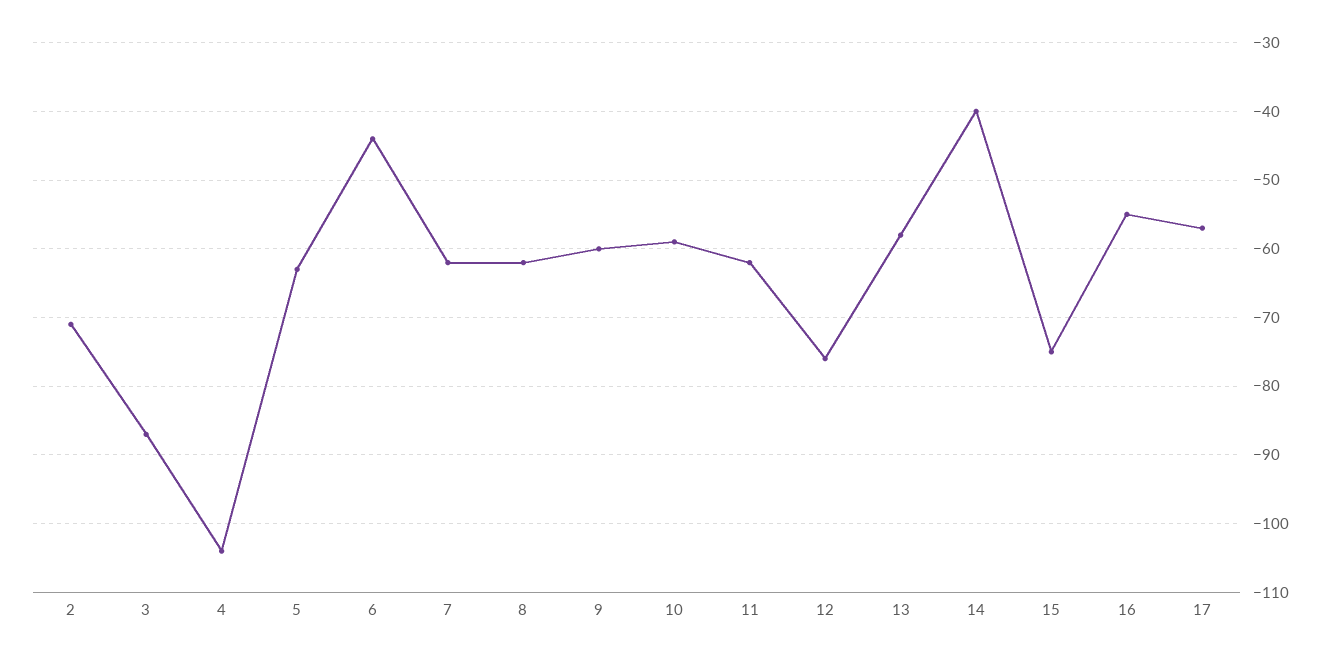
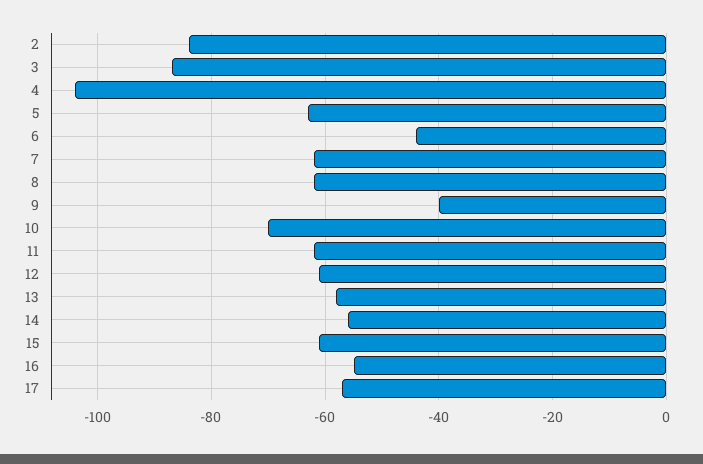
  {
-   "2": -71,
+   "2": -85,
    "3": -87,
    "4": -104,
    "5": -63,
    "6": -44,
    "7": -62,
    "8": -62,
-   "9": -60,
+   "9": -40,
-   "10": -59,
+   "10": -70,
    "11": -62,
-   "12": -76,
+   "12": -60,
    "13": -58,
-   "14": -40,
+   "14": -55,
-   "15": -75,
+   "15": -60,
    "16": -55,
    "17": -57
  }

